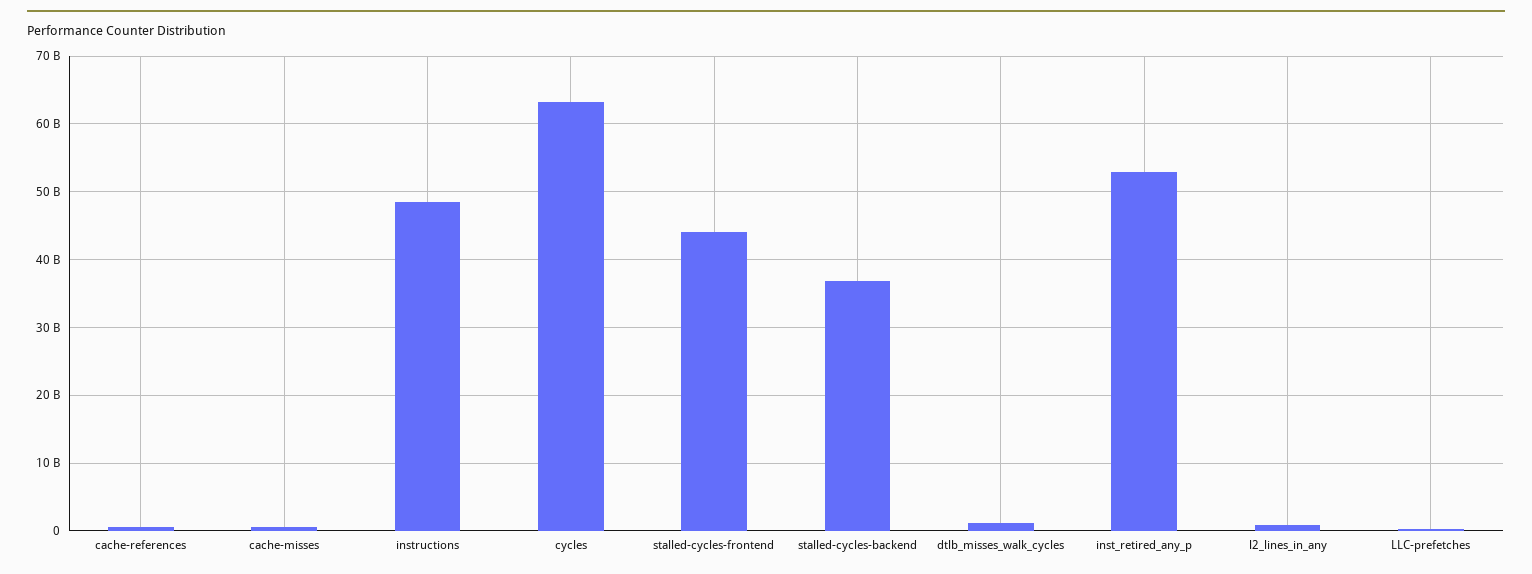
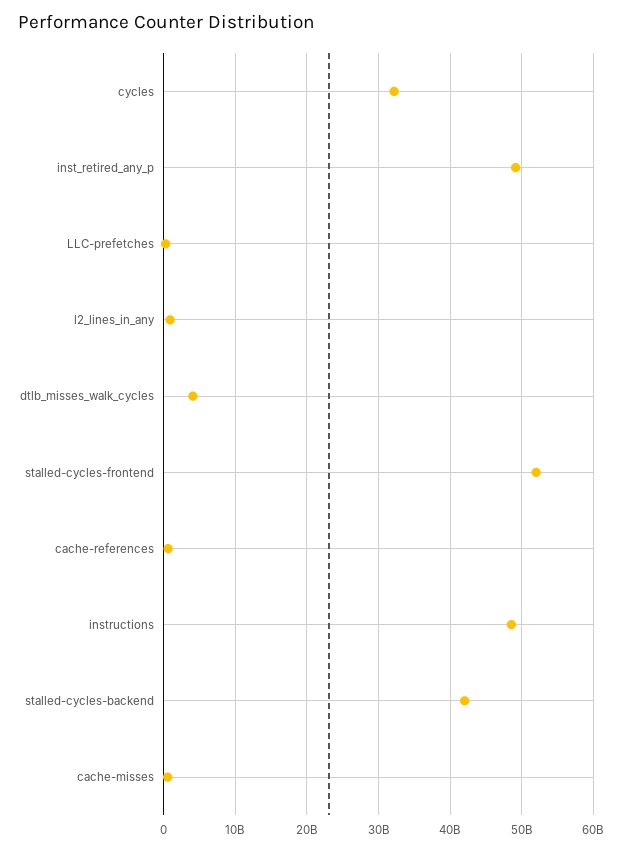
  {
    "cache-references": 1000000000,
    "cache-misses": 1000000000,
    "instructions": 49000000000,
-   "cycles": 63000000000,
+   "cycles": 32000000000,
-   "stalled-cycles-frontend": 44000000000,
+   "stalled-cycles-frontend": 52000000000,
-   "stalled-cycles-backend": 37000000000,
+   "stalled-cycles-backend": 42000000000,
-   "dtlb_misses_walk_cycles": 1000000000,
+   "dtlb_misses_walk_cycles": 4000000000,
-   "inst_retired_any_p": 53000000000,
+   "inst_retired_any_p": 49000000000,
    "l2_lines_in_any": 1000000000,
    "LLC-prefetches": 0
  }

